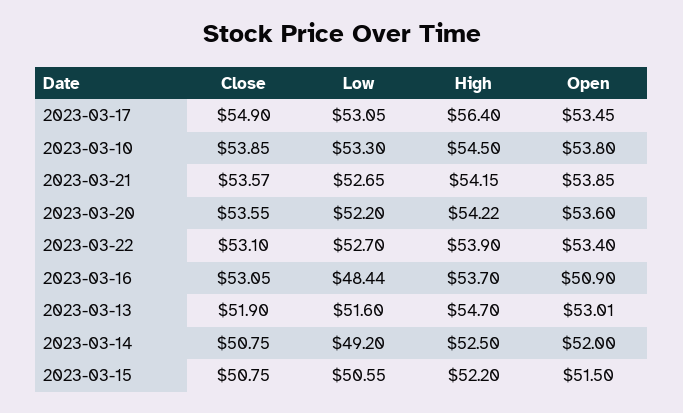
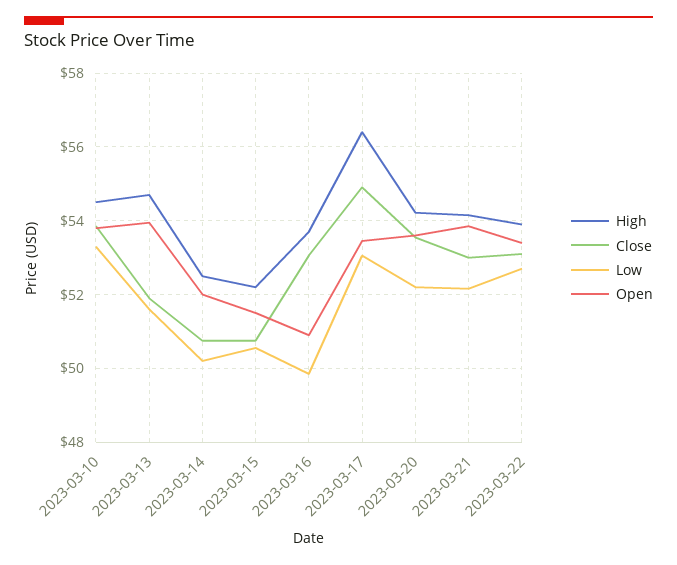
  {
    "Close": {
      "2023-03-17": 54.9,
      "2023-03-10": 53.85,
-     "2023-03-21": 53.57,
+     "2023-03-21": 53,
      "2023-03-20": 53.55,
      "2023-03-22": 53.1,
      "2023-03-16": 53.05,
      "2023-03-13": 51.9,
      "2023-03-14": 50.75,
      "2023-03-15": 50.75
    },
    "Low": {
      "2023-03-17": 53.05,
      "2023-03-10": 53.3,
-     "2023-03-21": 52.65,
+     "2023-03-21": 52.2,
      "2023-03-20": 52.2,
      "2023-03-22": 52.7,
-     "2023-03-16": 48.44,
+     "2023-03-16": 49.8,
      "2023-03-13": 51.6,
-     "2023-03-14": 49.2,
+     "2023-03-14": 50.2,
      "2023-03-15": 50.55
    },
    "High": {
      "2023-03-17": 56.4,
      "2023-03-10": 54.5,
      "2023-03-21": 54.15,
      "2023-03-20": 54.22,
      "2023-03-22": 53.9,
      "2023-03-16": 53.7,
      "2023-03-13": 54.7,
      "2023-03-14": 52.5,
      "2023-03-15": 52.2
    },
    "Open": {
      "2023-03-17": 53.45,
      "2023-03-10": 53.8,
      "2023-03-21": 53.85,
      "2023-03-20": 53.6,
      "2023-03-22": 53.4,
      "2023-03-16": 50.9,
-     "2023-03-13": 53.01,
+     "2023-03-13": 54,
      "2023-03-14": 52,
      "2023-03-15": 51.5
    }
  }

